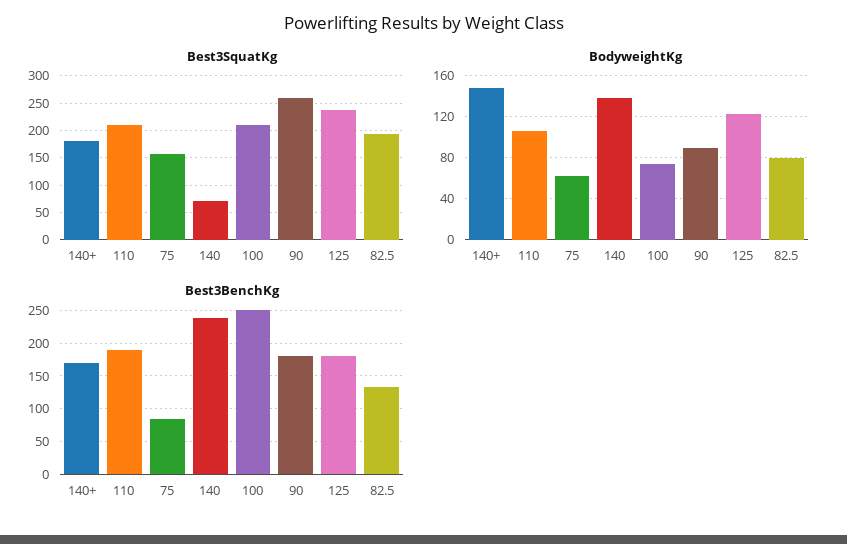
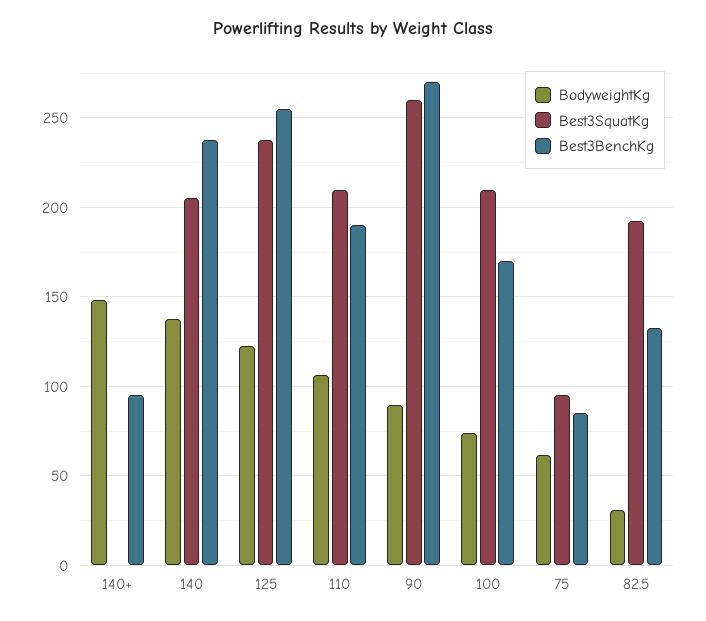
  {
    "Best3SquatKg": {
-     "140+": 175,
+     "140+": 0,
      "110": 210,
-     "75": 150,
+     "75": 95,
-     "140": 75,
+     "140": 205,
      "100": 210,
      "90": 260,
      "125": 240,
      "82.5": 195
    },
    "BodyweightKg": {
      "140+": 150,
      "110": 105,
      "75": 60,
      "140": 140,
      "100": 75,
      "90": 90,
      "125": 120,
-     "82.5": 80
+     "82.5": 30
    },
    "Best3BenchKg": {
-     "140+": 170,
+     "140+": 95,
      "110": 190,
      "75": 85,
      "140": 240,
-     "100": 250,
+     "100": 170,
-     "90": 180,
+     "90": 270,
-     "125": 180,
+     "125": 255,
      "82.5": 135
    }
  }

